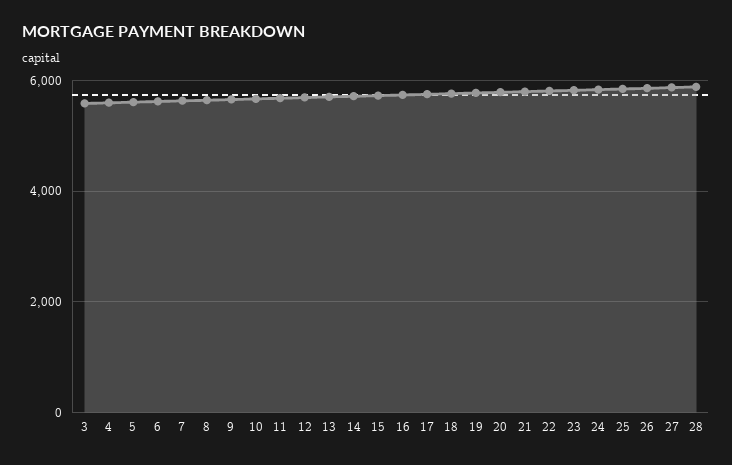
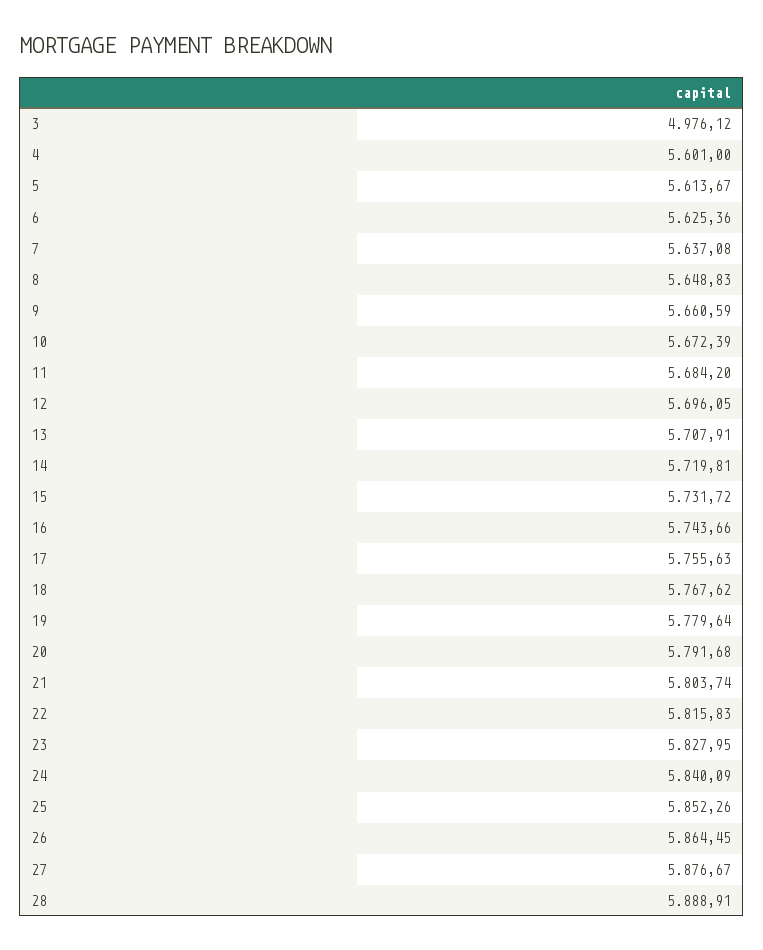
  {
-   "3": 5600,
+   "3": 4976.12,
    "4": 5601,
    "5": 5613.67,
    "6": 5625.36,
    "7": 5637.08,
    "8": 5648.83,
    "9": 5660.59,
    "10": 5672.39,
    "11": 5684.2,
    "12": 5696.05,
    "13": 5707.91,
    "14": 5719.81,
    "15": 5731.72,
    "16": 5743.66,
    "17": 5755.63,
    "18": 5767.62,
    "19": 5779.64,
    "20": 5791.68,
    "21": 5803.74,
    "22": 5815.83,
    "23": 5827.95,
    "24": 5840.09,
    "25": 5852.26,
    "26": 5864.45,
    "27": 5876.67,
    "28": 5888.91
  }

